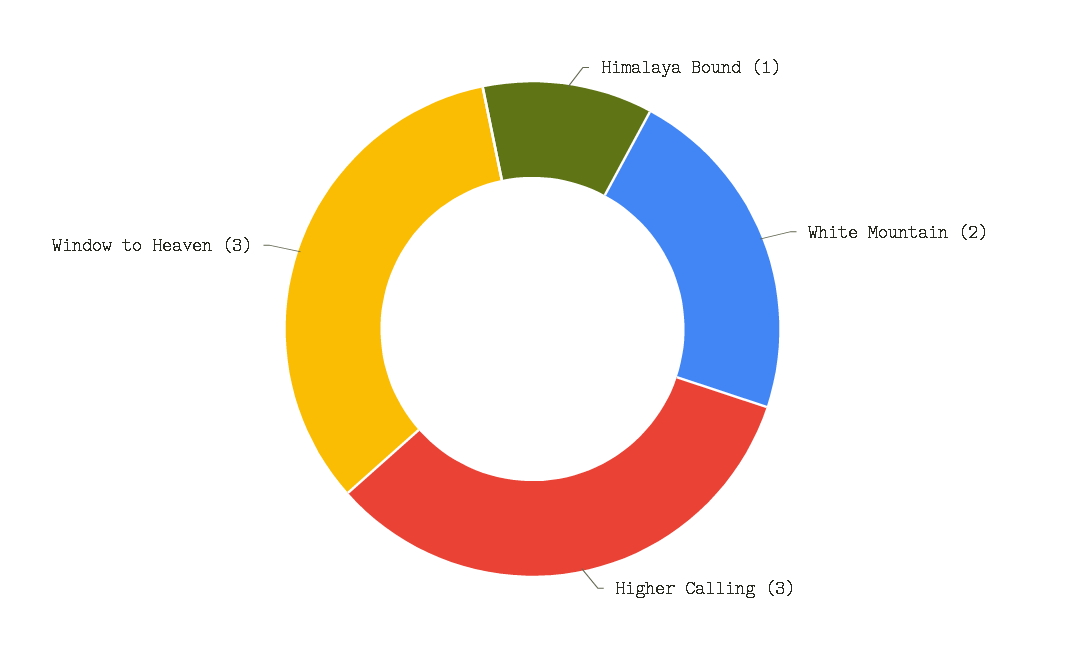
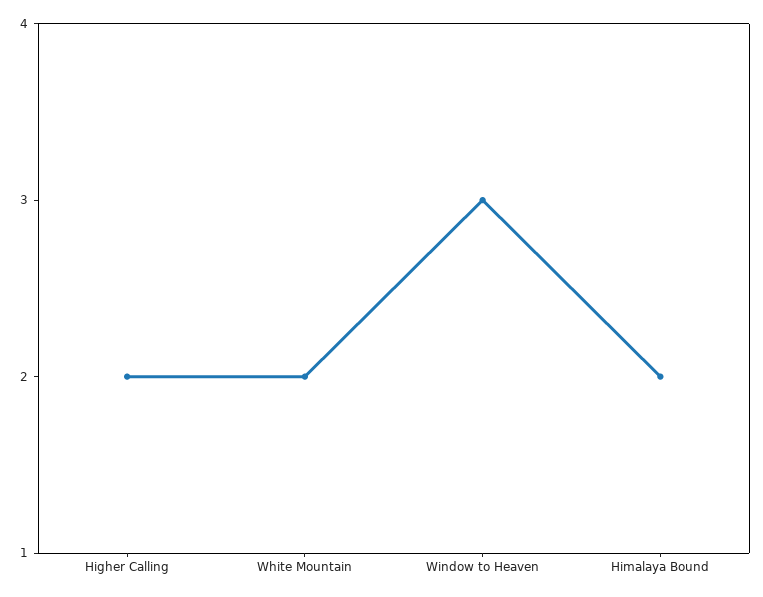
  {
-   "Himalaya Bound": 1,
+   "Himalaya Bound": 2,
    "White Mountain": 2,
-   "Higher Calling": 3,
+   "Higher Calling": 2,
    "Window to Heaven": 3
  }

